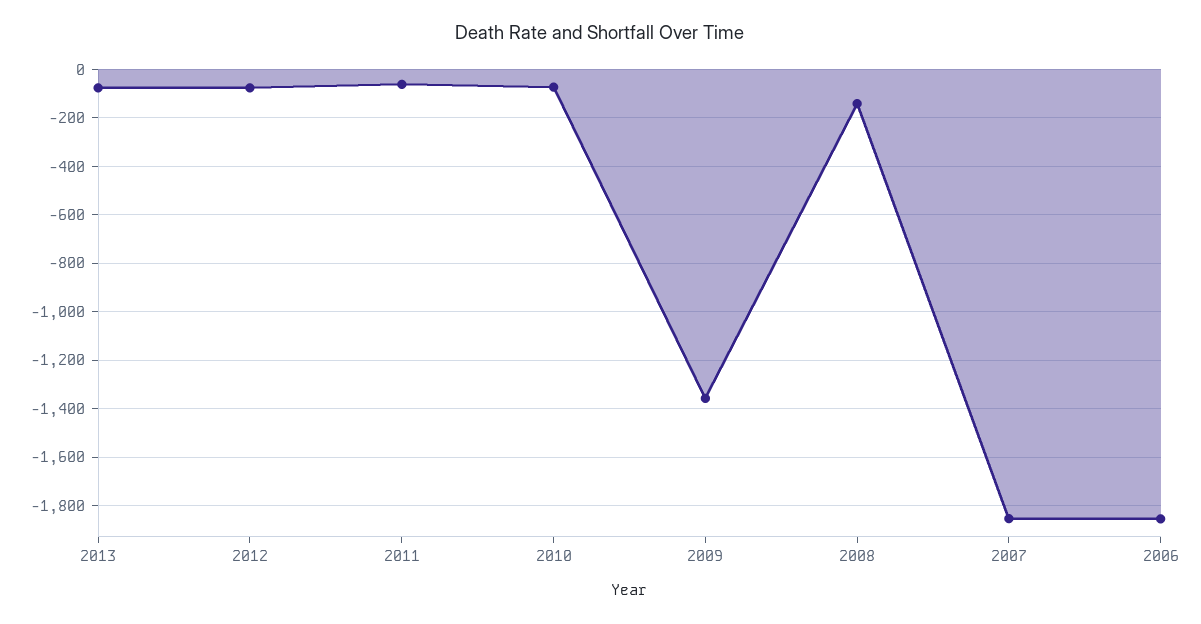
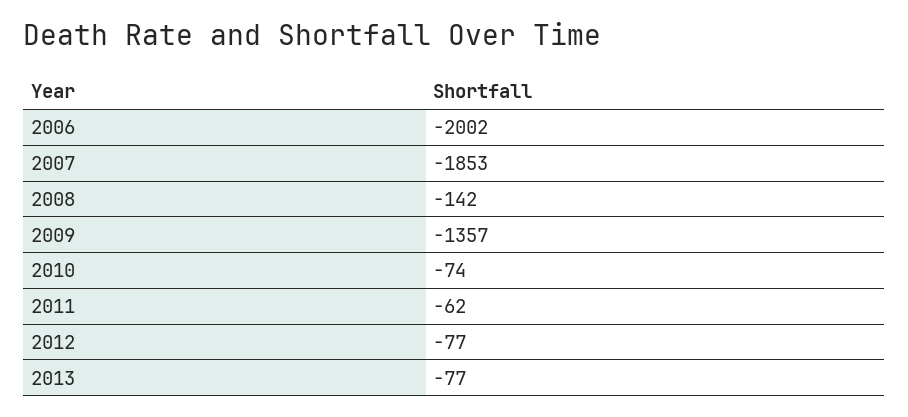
  {
    "2013": -77,
    "2012": -77,
    "2011": -62,
    "2010": -74,
    "2009": -1357,
    "2008": -142,
    "2007": -1853,
-   "2006": -1850
+   "2006": -2002
  }

